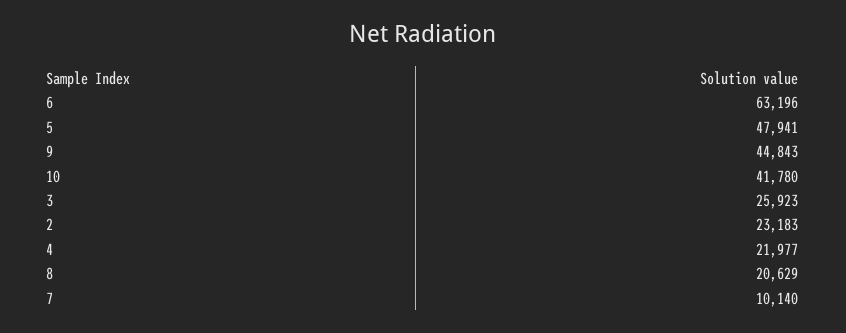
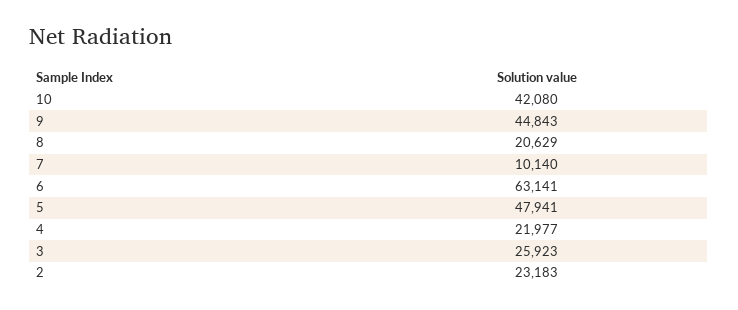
  {
-   "6": 63196,
+   "6": 63141,
    "5": 47941,
    "9": 44843,
-   "10": 41780,
+   "10": 42080,
    "3": 25923,
    "2": 23183,
    "4": 21977,
    "8": 20629,
    "7": 10140
  }

